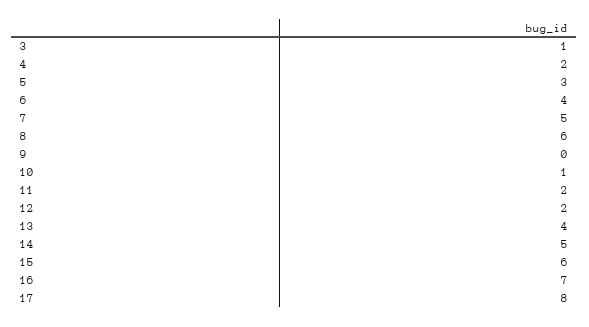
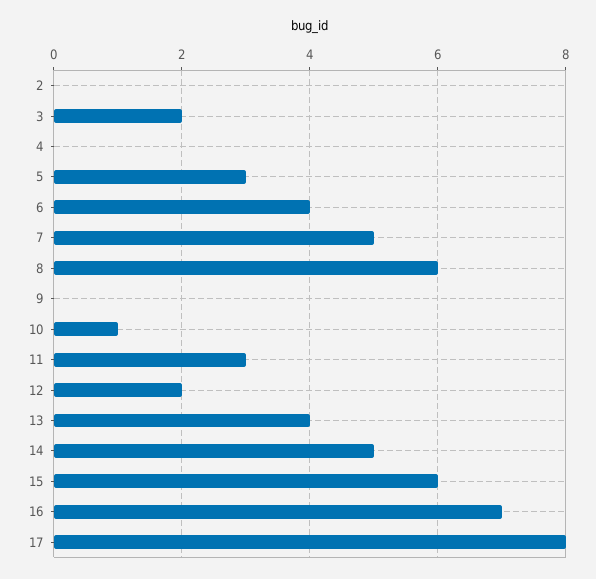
  {
-   "3": 1,
+   "3": 2,
-   "4": 2,
+   "4": 0,
    "5": 3,
    "6": 4,
    "7": 5,
    "8": 6,
    "9": 0,
    "10": 1,
-   "11": 2,
+   "11": 3,
    "12": 2,
    "13": 4,
    "14": 5,
    "15": 6,
    "16": 7,
-   "17": 8
+   "17": 8,
+   "2": 0
  }

